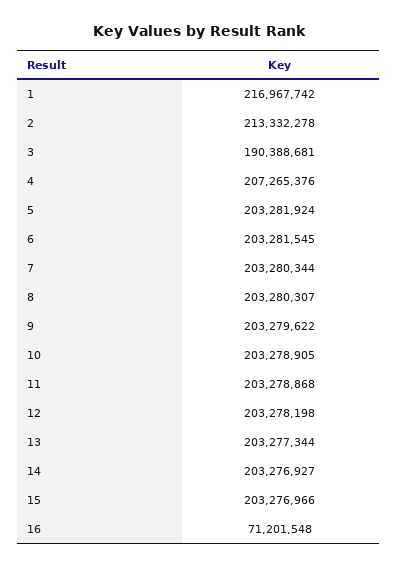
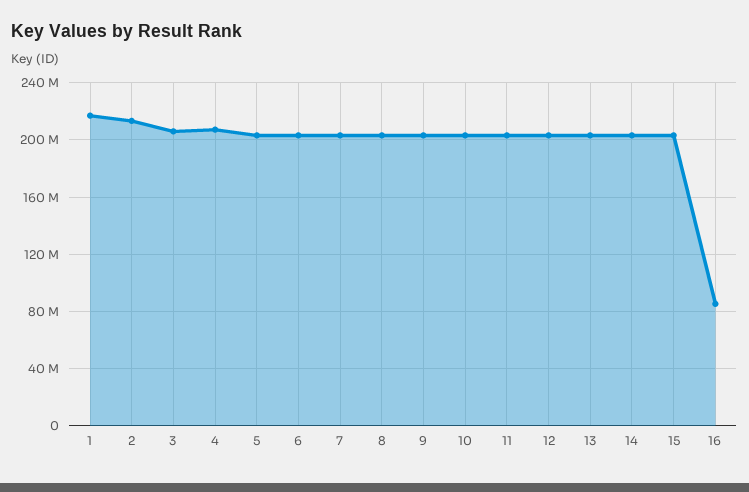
  {
    "1": 216967742,
    "2": 213332278,
-   "3": 190388681,
+   "3": 205000000,
    "4": 207265376,
    "5": 203281924,
    "6": 203281545,
    "7": 203280344,
    "8": 203280307,
    "9": 203279622,
    "10": 203278905,
    "11": 203278868,
    "12": 203278198,
    "13": 203277344,
    "14": 203276927,
    "15": 203276966,
-   "16": 71201548
+   "16": 85000000
  }

